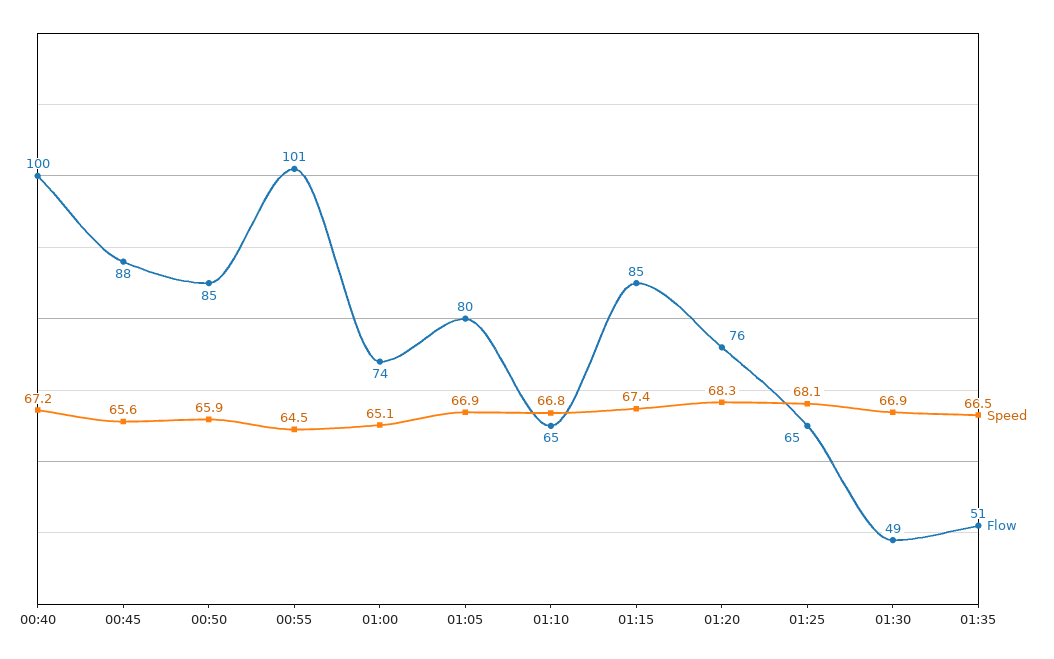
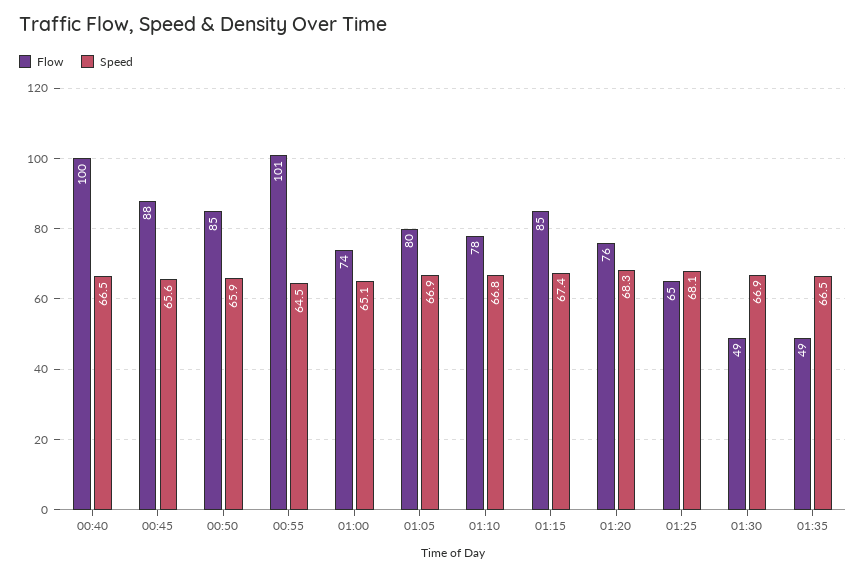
  {
    "Speed": {
-     "00:40": 67.2,
+     "00:40": 66.5,
      "00:45": 65.6,
      "00:50": 65.9,
      "00:55": 64.5,
      "01:00": 65.1,
      "01:05": 66.9,
      "01:10": 66.8,
      "01:15": 67.4,
      "01:20": 68.3,
      "01:25": 68.1,
      "01:30": 66.9,
      "01:35": 66.5
    },
    "Flow": {
      "00:40": 100,
      "00:45": 88,
      "00:50": 85,
      "00:55": 101,
      "01:00": 74,
      "01:05": 80,
-     "01:10": 65,
+     "01:10": 78,
      "01:15": 85,
      "01:20": 76,
      "01:25": 65,
      "01:30": 49,
-     "01:35": 51
+     "01:35": 49
    }
  }

